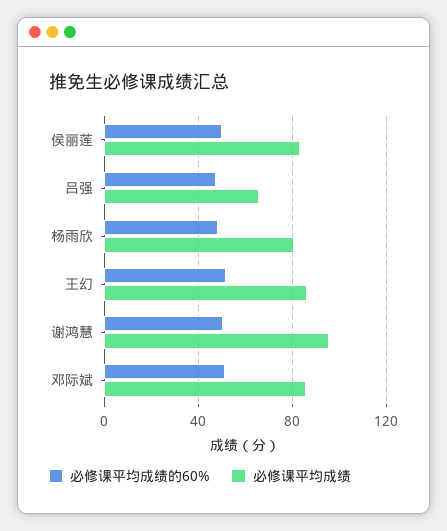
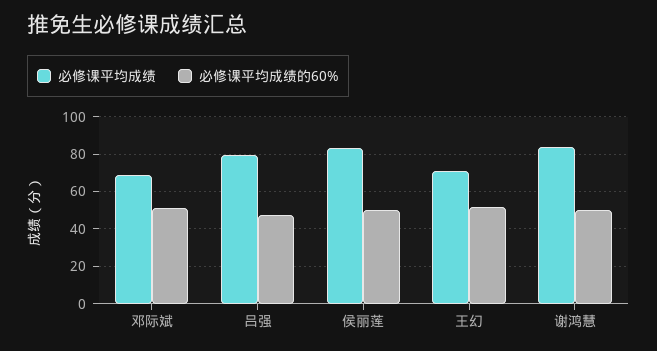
  {
    "必修课平均成绩的60%": {
      "侯丽莲": 50,
      "吕强": 50,
-     "杨雨欣": 50,
      "王幻": 50,
      "谢鸿慧": 50,
      "邓际斌": 50
    },
    "必修课平均成绩": {
      "侯丽莲": 85,
-     "吕强": 65,
+     "吕强": 80,
-     "杨雨欣": 80,
-     "王幻": 85,
+     "王幻": 70,
-     "谢鸿慧": 95,
+     "谢鸿慧": 85,
-     "邓际斌": 85
+     "邓际斌": 70
    }
  }

